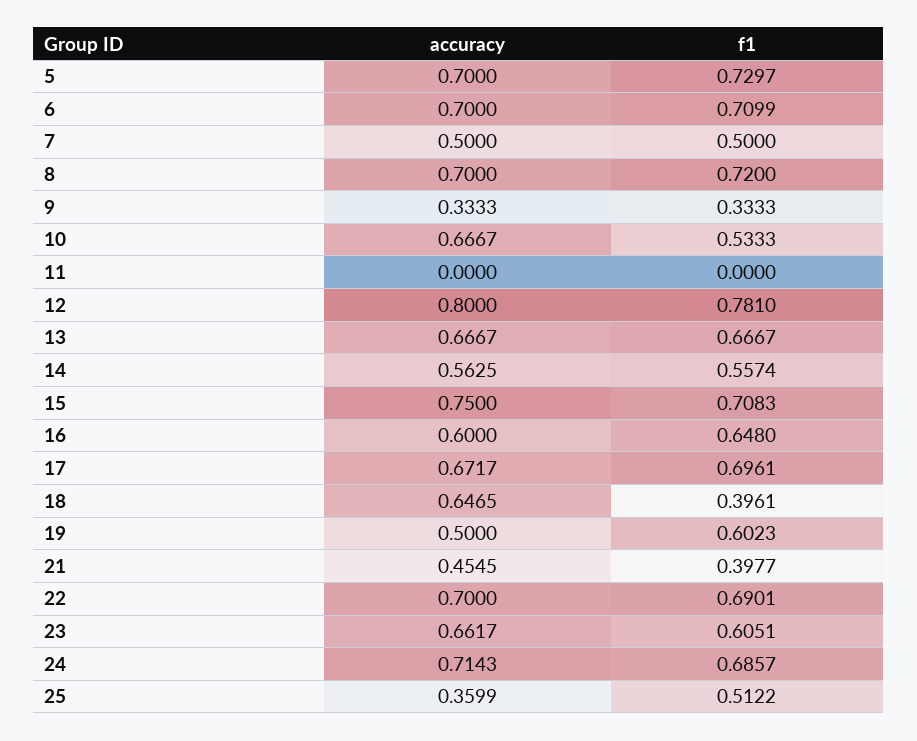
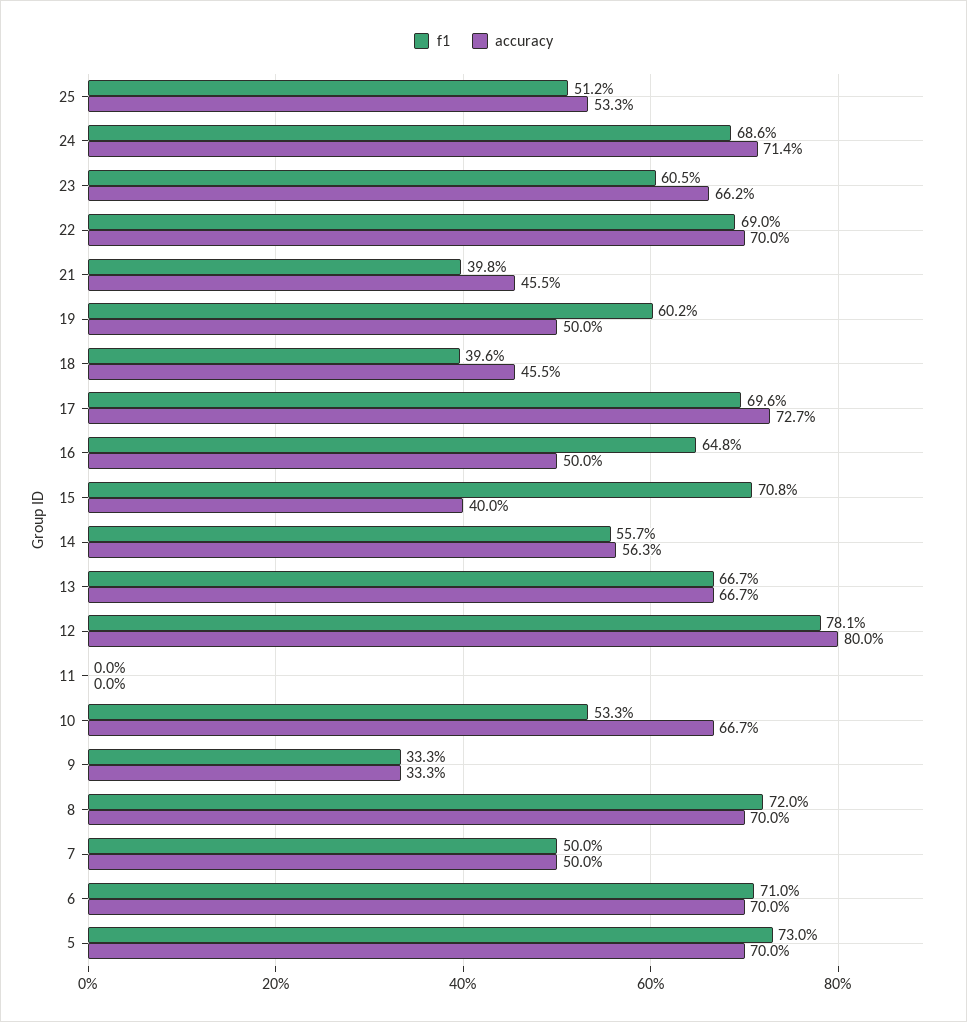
  {
    "accuracy": {
      "5": 0.7,
      "6": 0.7,
      "7": 0.5,
      "8": 0.7,
      "9": 0.3333,
      "10": 0.6667,
      "11": 0,
      "12": 0.8,
      "13": 0.6667,
      "14": 0.5625,
-     "15": 0.75,
+     "15": 0.4,
-     "16": 0.6,
+     "16": 0.5,
-     "17": 0.6717,
+     "17": 0.727,
-     "18": 0.6465,
+     "18": 0.455,
      "19": 0.5,
      "21": 0.4545,
      "22": 0.7,
      "23": 0.6617,
      "24": 0.7143,
-     "25": 0.3599
+     "25": 0.533
    },
    "f1": {
      "5": 0.7297,
      "6": 0.7099,
      "7": 0.5,
      "8": 0.72,
      "9": 0.3333,
      "10": 0.5333,
      "11": 0,
      "12": 0.781,
      "13": 0.6667,
      "14": 0.5574,
      "15": 0.7083,
      "16": 0.648,
      "17": 0.6961,
      "18": 0.3961,
      "19": 0.6023,
      "21": 0.3977,
      "22": 0.6901,
      "23": 0.6051,
      "24": 0.6857,
      "25": 0.5122
    }
  }

